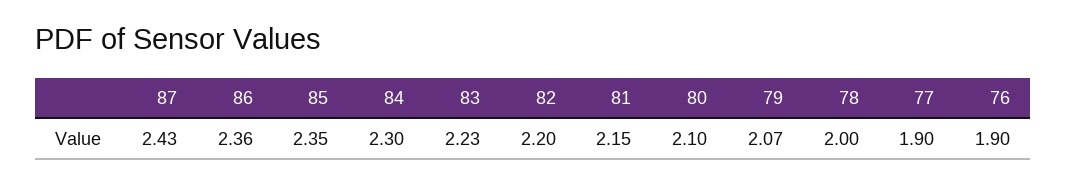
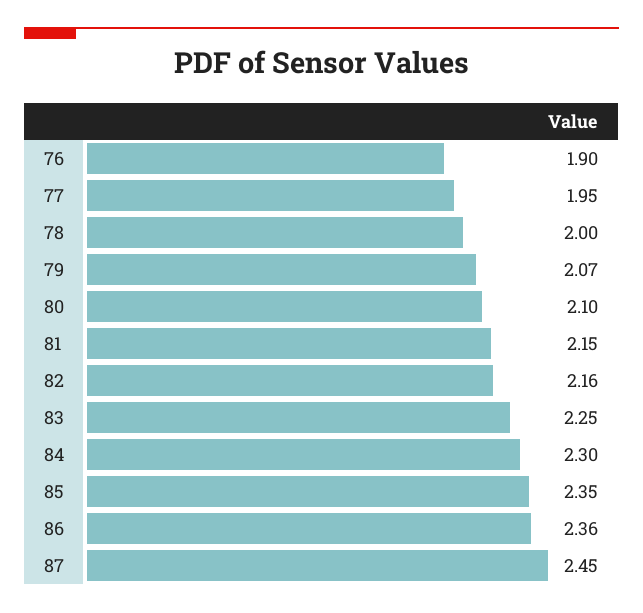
  {
-   "87": 2.43,
+   "87": 2.45,
    "86": 2.36,
    "85": 2.35,
    "84": 2.3,
-   "83": 2.23,
+   "83": 2.25,
-   "82": 2.2,
+   "82": 2.16,
    "81": 2.15,
    "80": 2.1,
    "79": 2.07,
    "78": 2,
-   "77": 1.9,
+   "77": 1.95,
    "76": 1.9
  }

